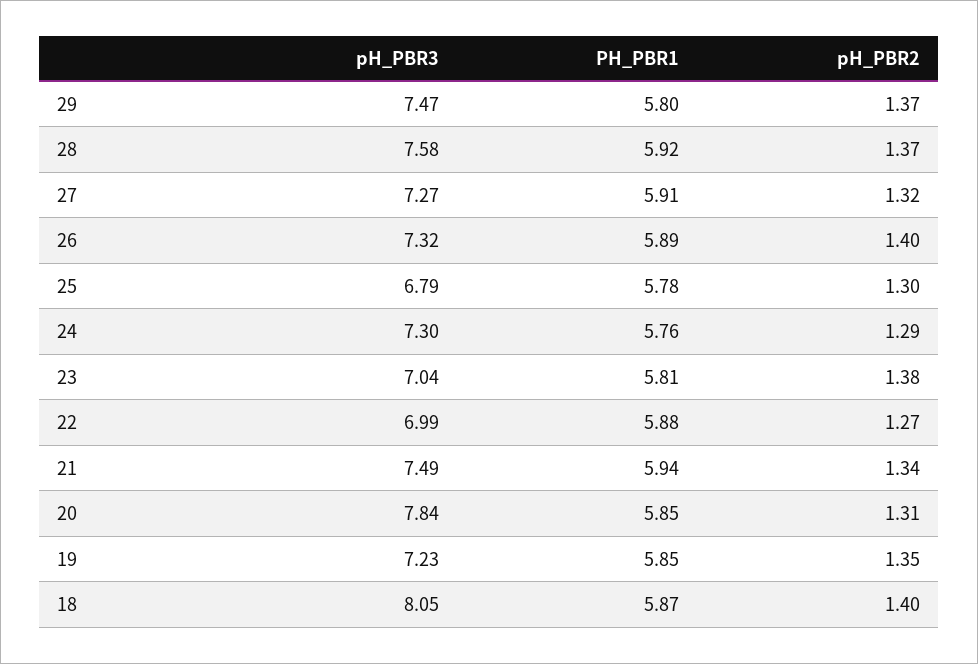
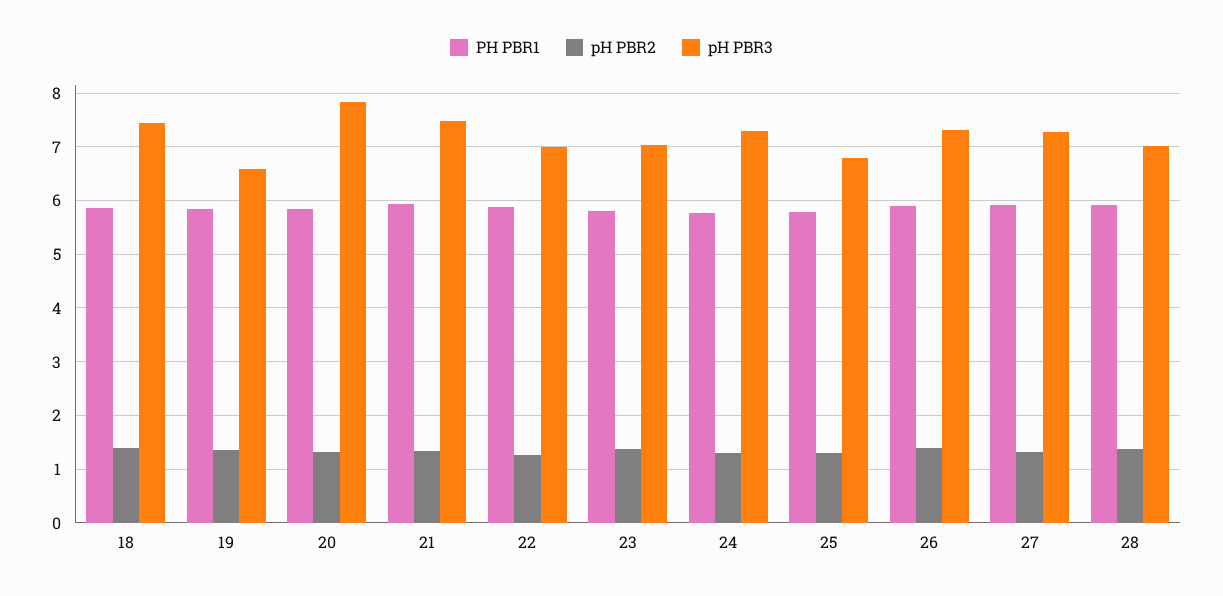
  {
    "pH_PBR3": {
-     "29": 7.47,
-     "28": 7.58,
+     "28": 7,
      "27": 7.27,
      "26": 7.32,
      "25": 6.79,
      "24": 7.3,
      "23": 7.04,
      "22": 6.99,
      "21": 7.49,
      "20": 7.84,
-     "19": 7.23,
+     "19": 6.6,
-     "18": 8.05
+     "18": 7.4
    },
    "PH_PBR1": {
-     "29": 5.8,
      "28": 5.92,
      "27": 5.91,
      "26": 5.89,
      "25": 5.78,
      "24": 5.76,
      "23": 5.81,
      "22": 5.88,
      "21": 5.94,
      "20": 5.85,
      "19": 5.85,
      "18": 5.87
    },
    "pH_PBR2": {
-     "29": 1.37,
      "28": 1.37,
      "27": 1.32,
      "26": 1.4,
      "25": 1.3,
      "24": 1.29,
      "23": 1.38,
      "22": 1.27,
      "21": 1.34,
      "20": 1.31,
      "19": 1.35,
      "18": 1.4
    }
  }

